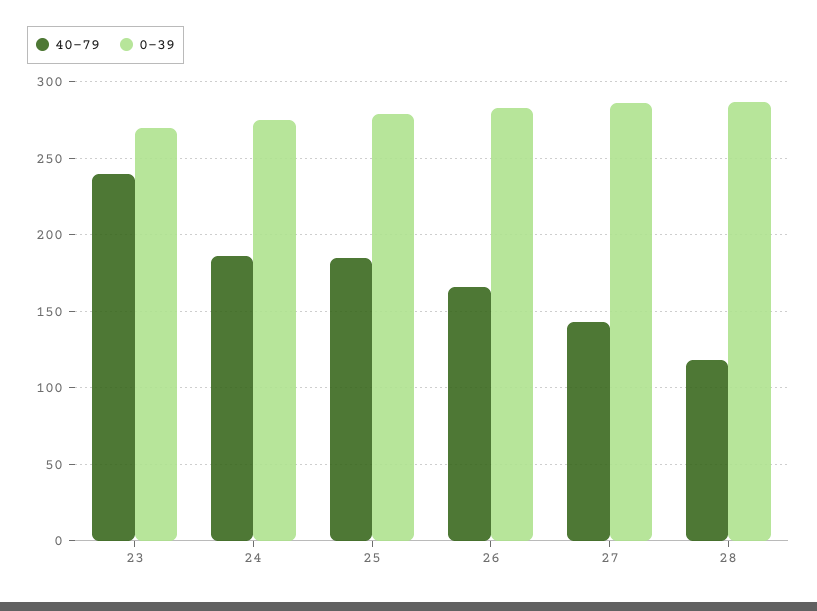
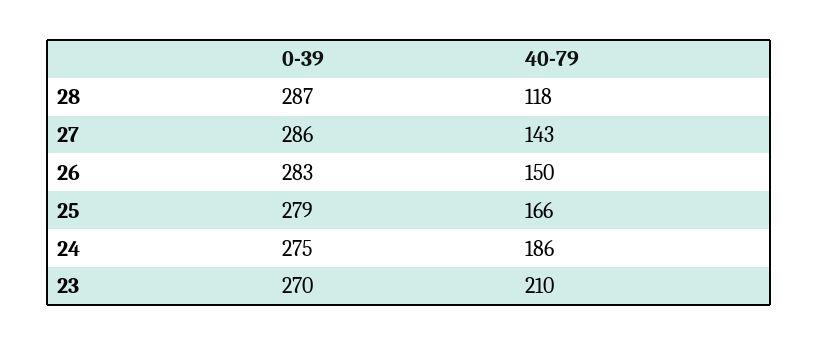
  {
    "40-79": {
-     "23": 240,
+     "23": 210,
      "24": 186,
-     "25": 185,
+     "25": 166,
-     "26": 165,
+     "26": 150,
      "27": 143,
      "28": 118
    },
    "0-39": {
      "23": 270,
      "24": 275,
      "25": 279,
      "26": 283,
      "27": 286,
      "28": 287
    }
  }

